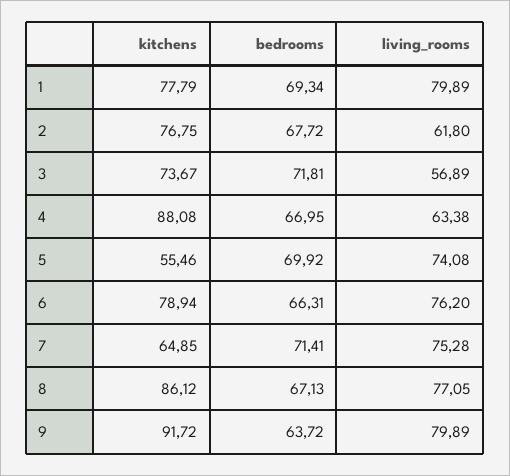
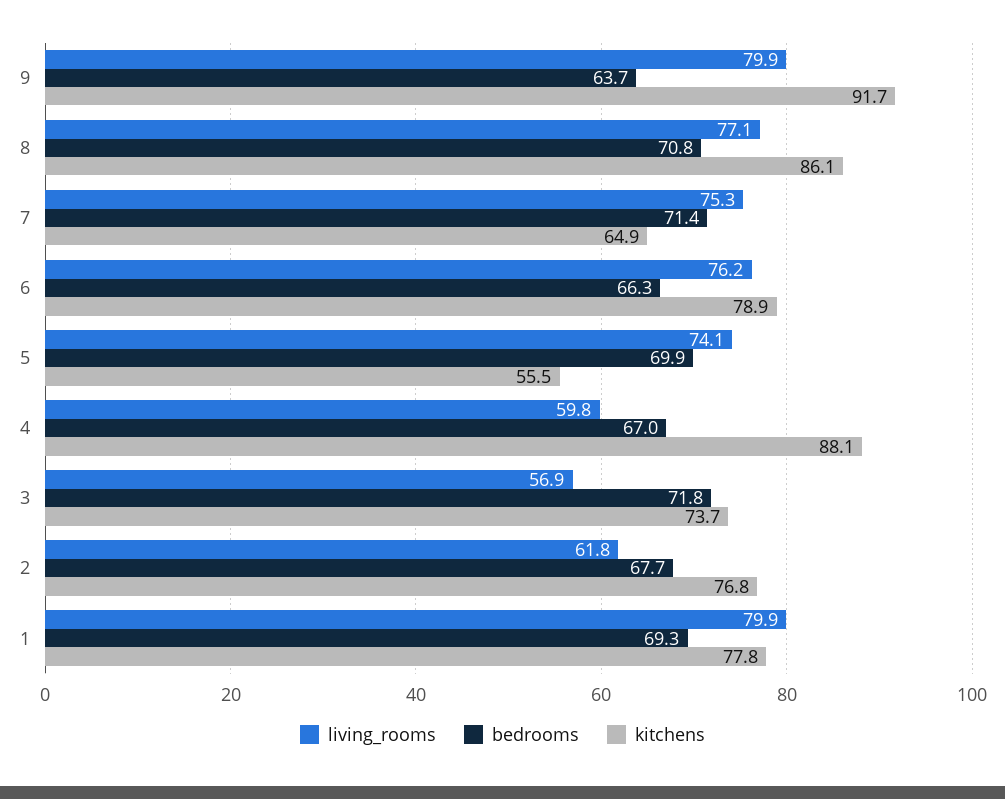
  {
    "kitchens": {
      "1": 77.79,
      "2": 76.75,
      "3": 73.67,
      "4": 88.08,
      "5": 55.46,
      "6": 78.94,
      "7": 64.85,
      "8": 86.12,
      "9": 91.72
    },
    "bedrooms": {
      "1": 69.34,
      "2": 67.72,
      "3": 71.81,
      "4": 66.95,
      "5": 69.92,
      "6": 66.31,
      "7": 71.41,
-     "8": 67.13,
+     "8": 70.8,
      "9": 63.72
    },
    "living_rooms": {
      "1": 79.89,
      "2": 61.8,
      "3": 56.89,
-     "4": 63.38,
+     "4": 59.8,
      "5": 74.08,
      "6": 76.2,
      "7": 75.28,
      "8": 77.05,
      "9": 79.89
    }
  }

